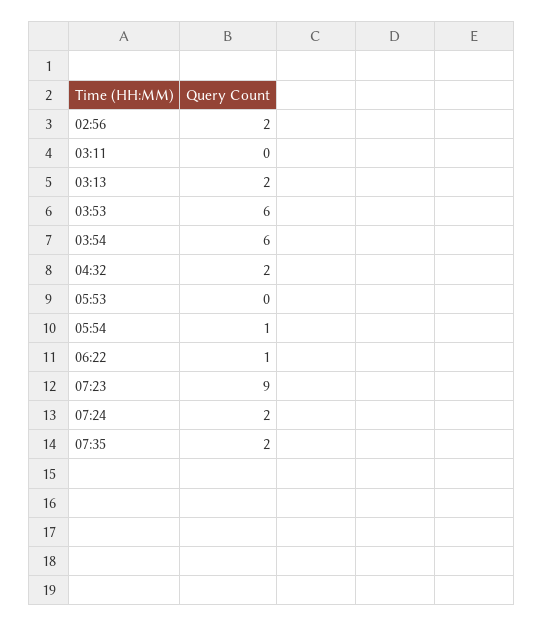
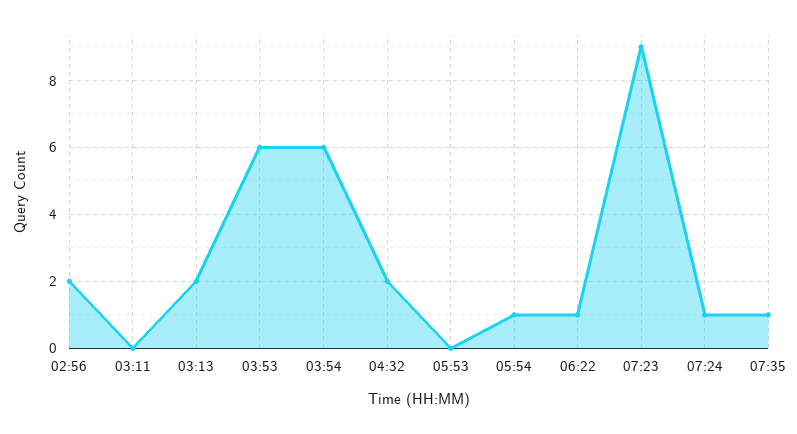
  {
    "02:56": 2,
    "03:11": 0,
    "03:13": 2,
    "03:53": 6,
    "03:54": 6,
    "04:32": 2,
    "05:53": 0,
    "05:54": 1,
    "06:22": 1,
    "07:23": 9,
-   "07:24": 2,
+   "07:24": 1,
-   "07:35": 2
+   "07:35": 1
  }

